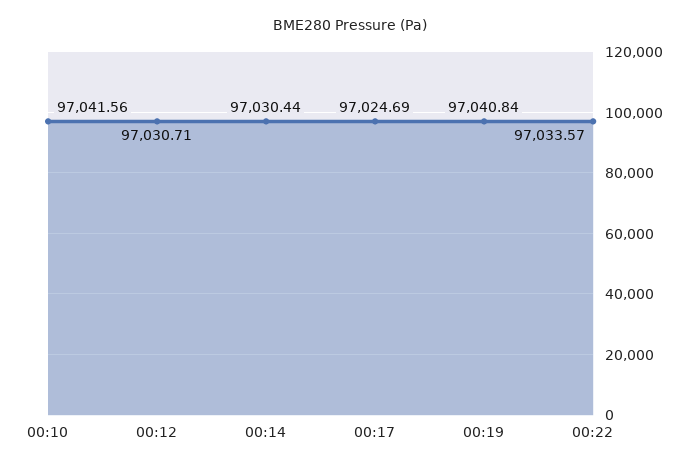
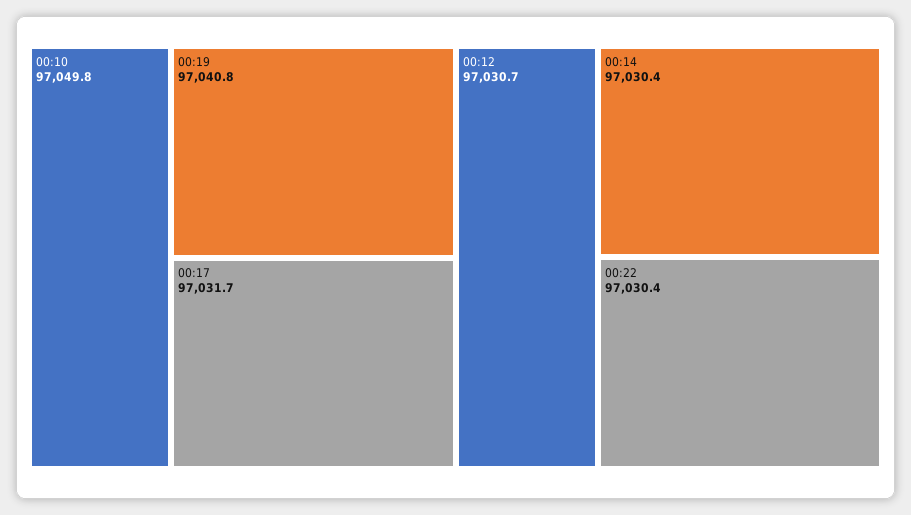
  {
-   "00:10": 97041.56,
+   "00:10": 97049.8,
    "00:12": 97030.71,
    "00:14": 97030.44,
-   "00:17": 97024.69,
+   "00:17": 97031.7,
    "00:19": 97040.84,
-   "00:22": 97033.57
+   "00:22": 97030.4
  }

